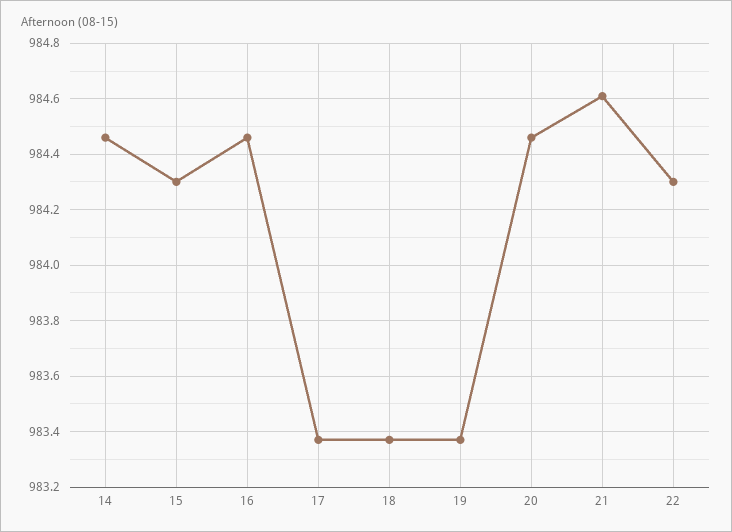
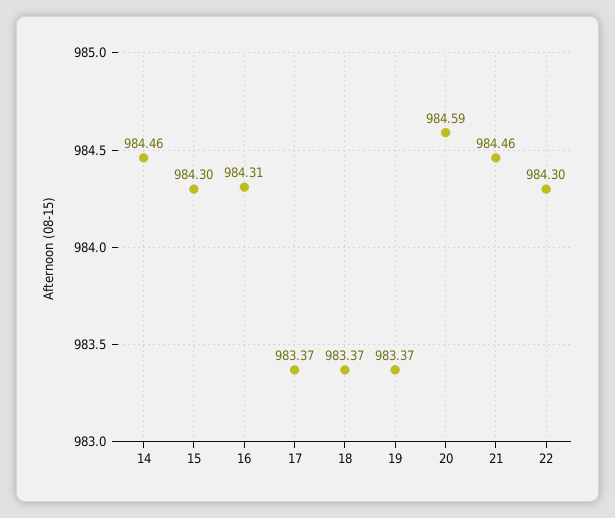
  {
    "14": 984.46,
    "15": 984.3,
-   "16": 984.45,
+   "16": 984.31,
    "17": 983.37,
    "18": 983.37,
    "19": 983.37,
-   "20": 984.45,
+   "20": 984.59,
-   "21": 984.6,
+   "21": 984.46,
    "22": 984.3
  }

